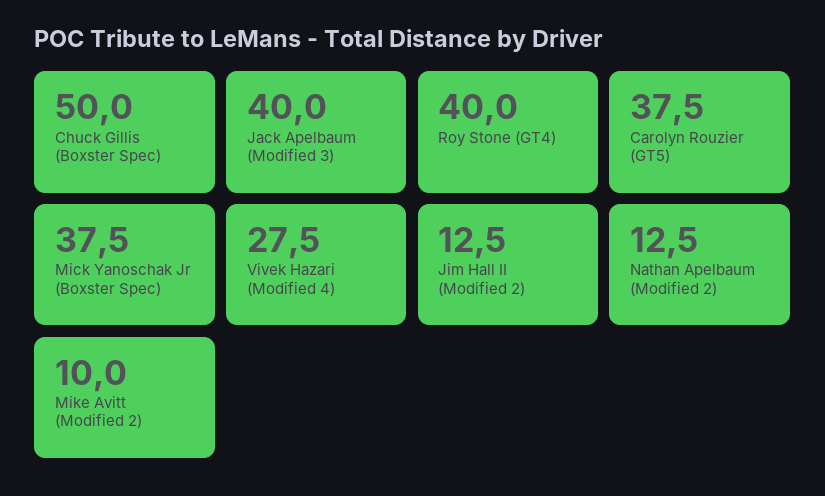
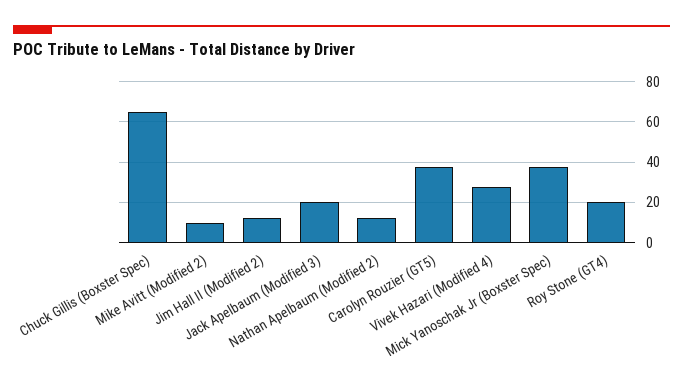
  {
-   "Chuck Gillis (Boxster Spec)": 50,
+   "Chuck Gillis (Boxster Spec)": 65,
-   "Jack Apelbaum (Modified 3)": 40,
+   "Jack Apelbaum (Modified 3)": 20,
-   "Roy Stone (GT4)": 40,
+   "Roy Stone (GT4)": 20,
    "Carolyn Rouzier (GT5)": 37.5,
    "Mick Yanoschak Jr (Boxster Spec)": 37.5,
    "Vivek Hazari (Modified 4)": 27.5,
    "Jim Hall II (Modified 2)": 12.5,
    "Nathan Apelbaum (Modified 2)": 12.5,
    "Mike Avitt (Modified 2)": 10
  }

